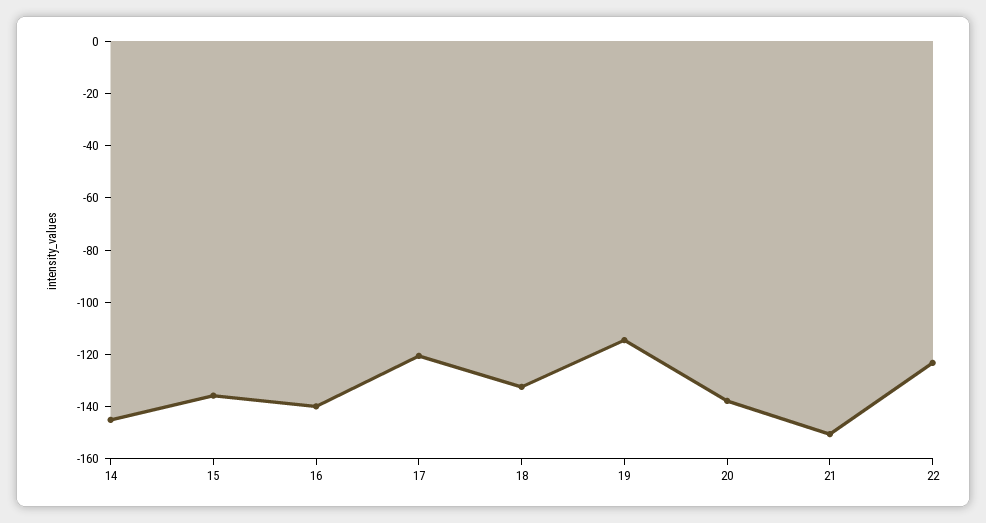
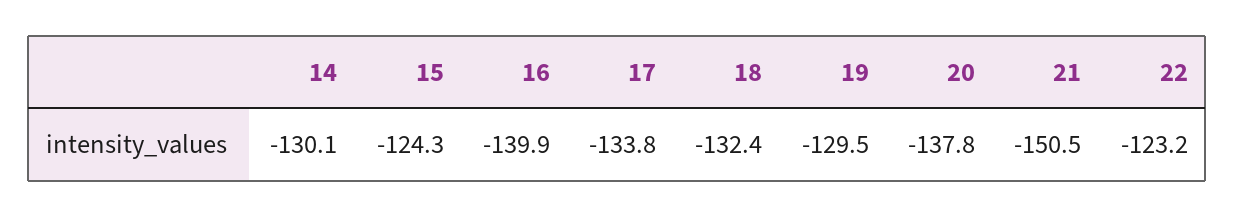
  {
-   "14": -145,
+   "14": -130.1,
-   "15": -135,
+   "15": -124.3,
    "16": -139.9,
-   "17": -120,
+   "17": -133.8,
    "18": -132.4,
-   "19": -115,
+   "19": -129.5,
    "20": -137.8,
    "21": -150.5,
    "22": -123.2
  }

